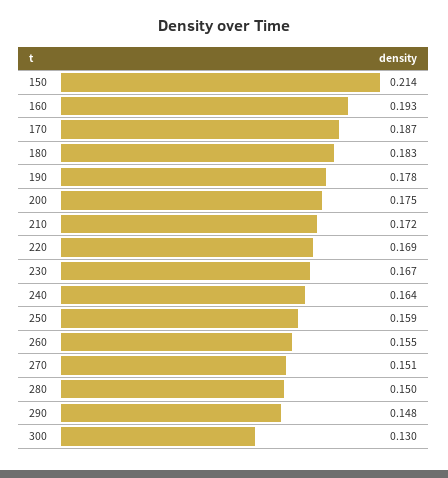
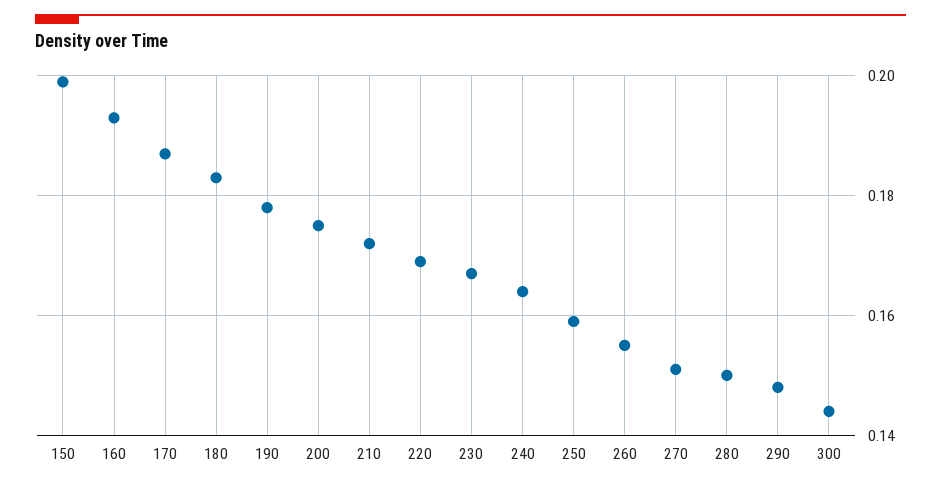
  {
-   "150": 0.214,
+   "150": 0.2,
    "160": 0.193,
    "170": 0.187,
    "180": 0.183,
    "190": 0.178,
    "200": 0.175,
    "210": 0.172,
    "220": 0.169,
    "230": 0.167,
    "240": 0.164,
    "250": 0.159,
    "260": 0.155,
    "270": 0.151,
    "280": 0.15,
    "290": 0.148,
-   "300": 0.13
+   "300": 0.145
  }

